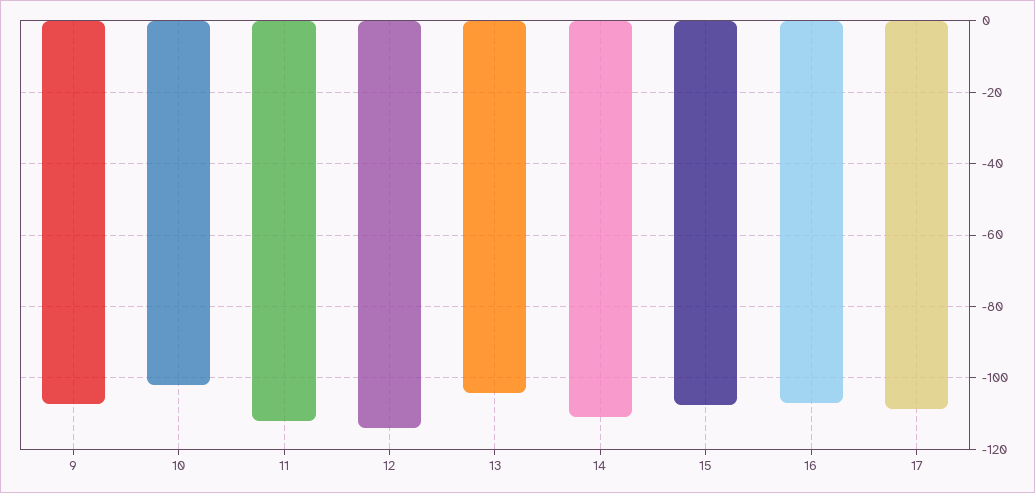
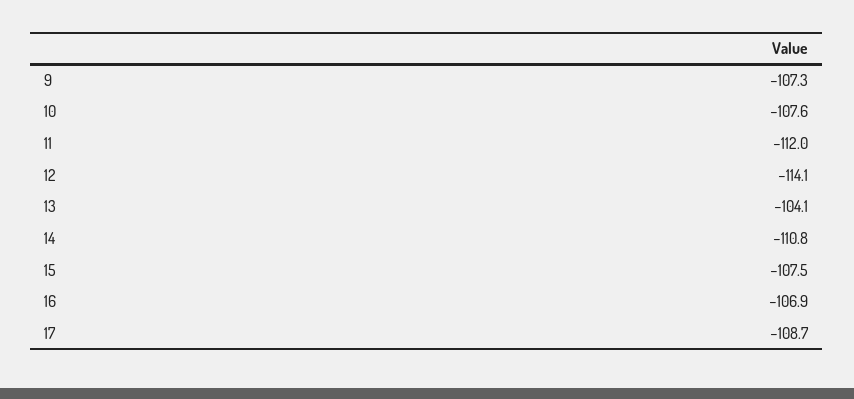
  {
    "9": -107.3,
-   "10": -102,
+   "10": -107.6,
    "11": -112,
    "12": -114.1,
    "13": -104.1,
    "14": -110.8,
    "15": -107.5,
    "16": -106.9,
    "17": -108.7
  }

